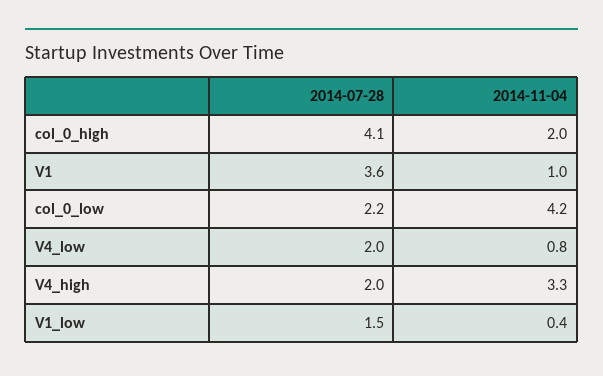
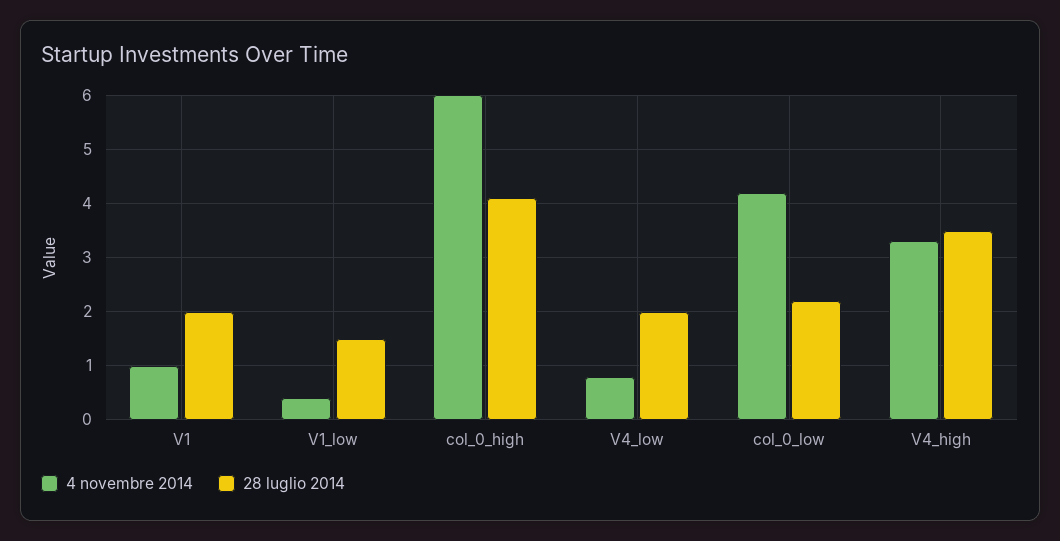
  {
    "2014-07-28": {
      "col_0_high": 4.1,
-     "V1": 3.6,
+     "V1": 2,
      "col_0_low": 2.2,
      "V4_low": 2,
-     "V4_high": 2,
+     "V4_high": 3.5,
      "V1_low": 1.5
    },
    "2014-11-04": {
-     "col_0_high": 2,
+     "col_0_high": 6,
      "V1": 1,
      "col_0_low": 4.2,
      "V4_low": 0.8,
      "V4_high": 3.3,
      "V1_low": 0.4
    }
  }

